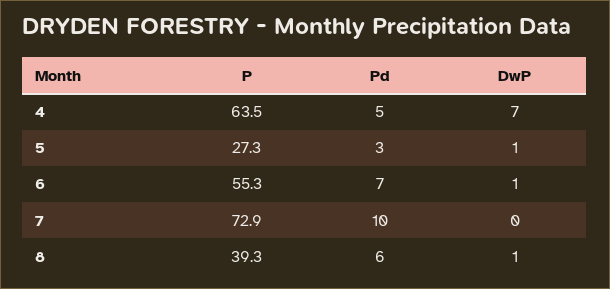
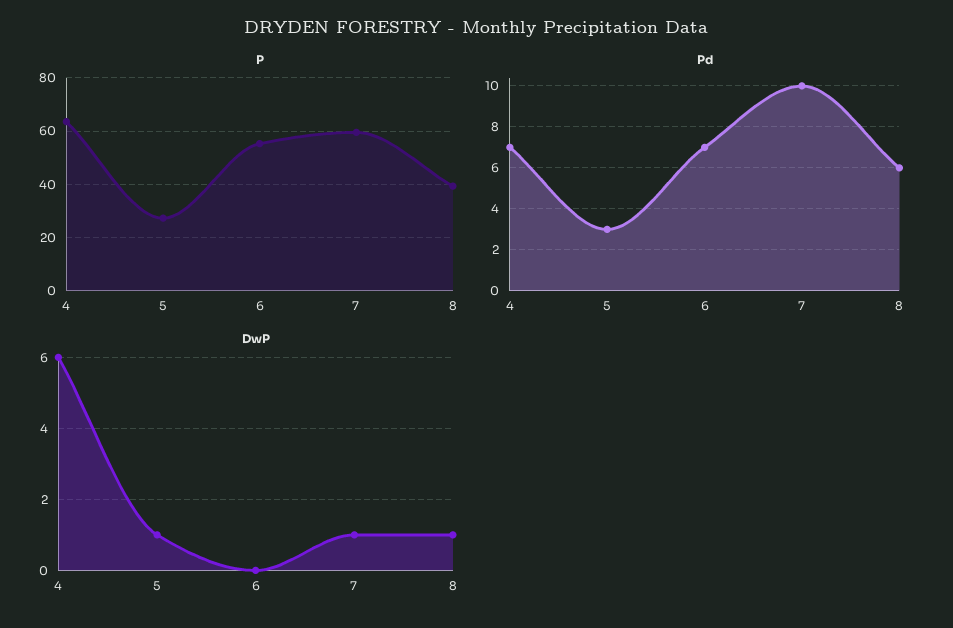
  {
    "P": {
      "4": 63.5,
      "5": 27.3,
      "6": 55.3,
-     "7": 72.9,
+     "7": 60,
      "8": 39.3
    },
    "Pd": {
-     "4": 5,
+     "4": 7,
      "5": 3,
      "6": 7,
      "7": 10,
      "8": 6
    },
    "DwP": {
-     "4": 7,
+     "4": 6,
      "5": 1,
-     "6": 1,
+     "6": 0,
-     "7": 0,
+     "7": 1,
      "8": 1
    }
  }

